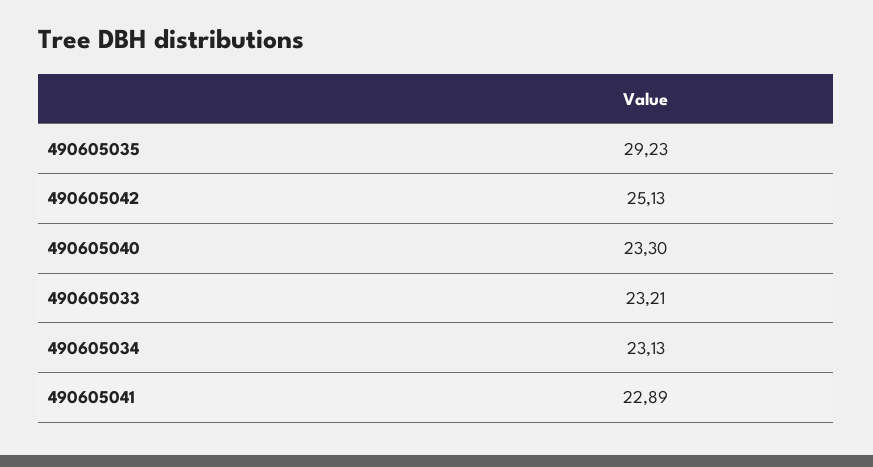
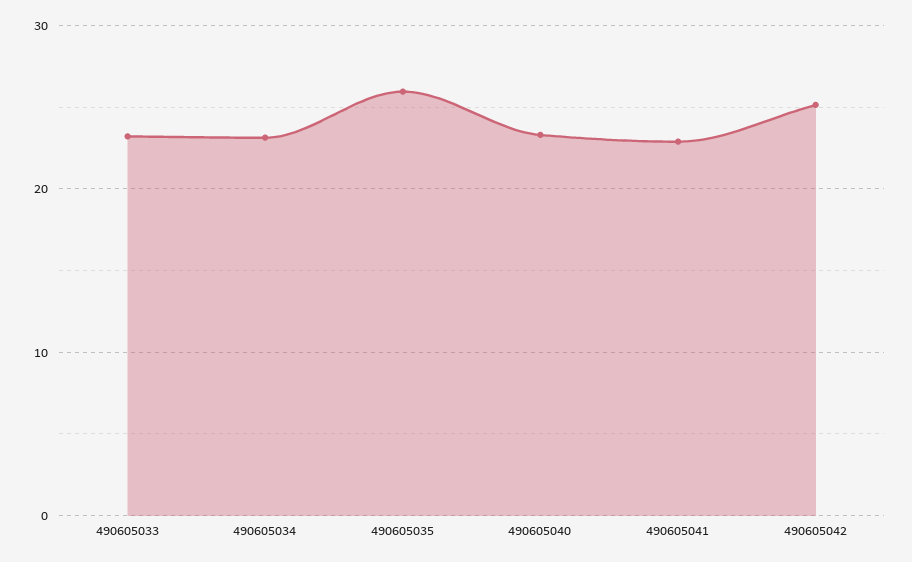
  {
-   "490605035": 29.23,
+   "490605035": 26,
    "490605042": 25.13,
    "490605040": 23.3,
    "490605033": 23.21,
    "490605034": 23.13,
    "490605041": 22.89
  }

